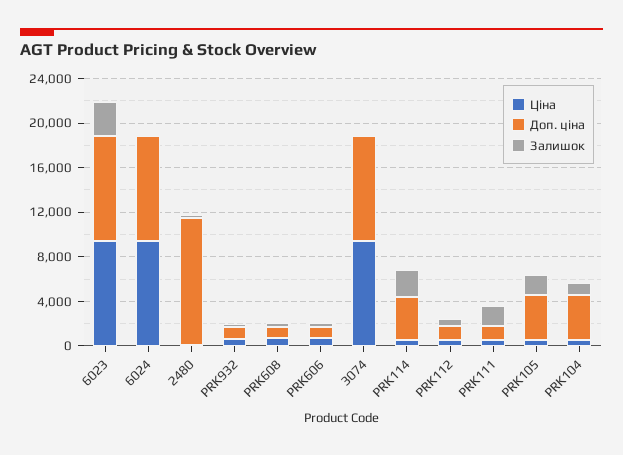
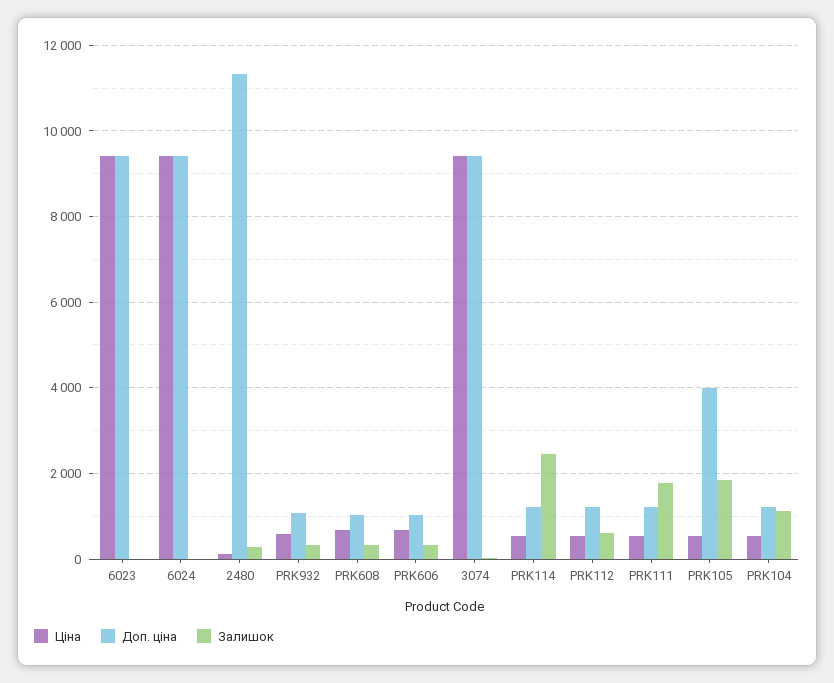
  {
    "Ціна": {
      "6023": 9400,
      "6024": 9400,
      "2480": 200,
      "PRK932": 600,
      "PRK608": 600,
      "PRK606": 600,
      "3074": 9400,
      "PRK114": 600,
      "PRK112": 600,
      "PRK111": 600,
      "PRK105": 600,
      "PRK104": 600
    },
    "Доп. ціна": {
      "6023": 9400,
      "6024": 9400,
      "2480": 11400,
      "PRK932": 1000,
      "PRK608": 1000,
      "PRK606": 1000,
      "3074": 9400,
-     "PRK114": 4000,
+     "PRK114": 1200,
      "PRK112": 1200,
      "PRK111": 1200,
      "PRK105": 4000,
-     "PRK104": 4000
+     "PRK104": 1200
    },
    "Залишок": {
-     "6023": 3000,
+     "6023": 0,
      "6024": 0,
      "2480": 200,
      "PRK932": 400,
      "PRK608": 400,
      "PRK606": 400,
      "3074": 0,
      "PRK114": 2400,
      "PRK112": 600,
      "PRK111": 1800,
      "PRK105": 1800,
      "PRK104": 1200
    }
  }

